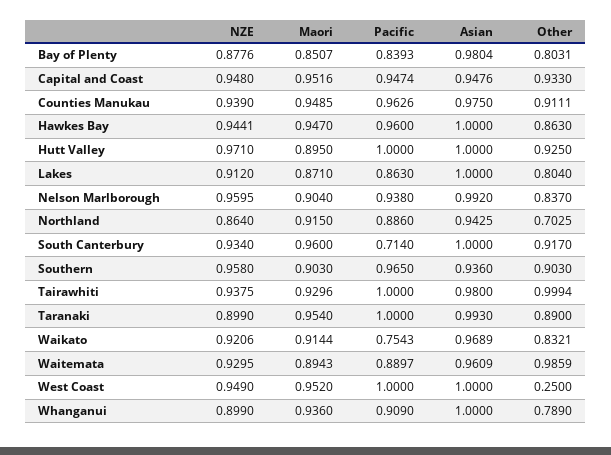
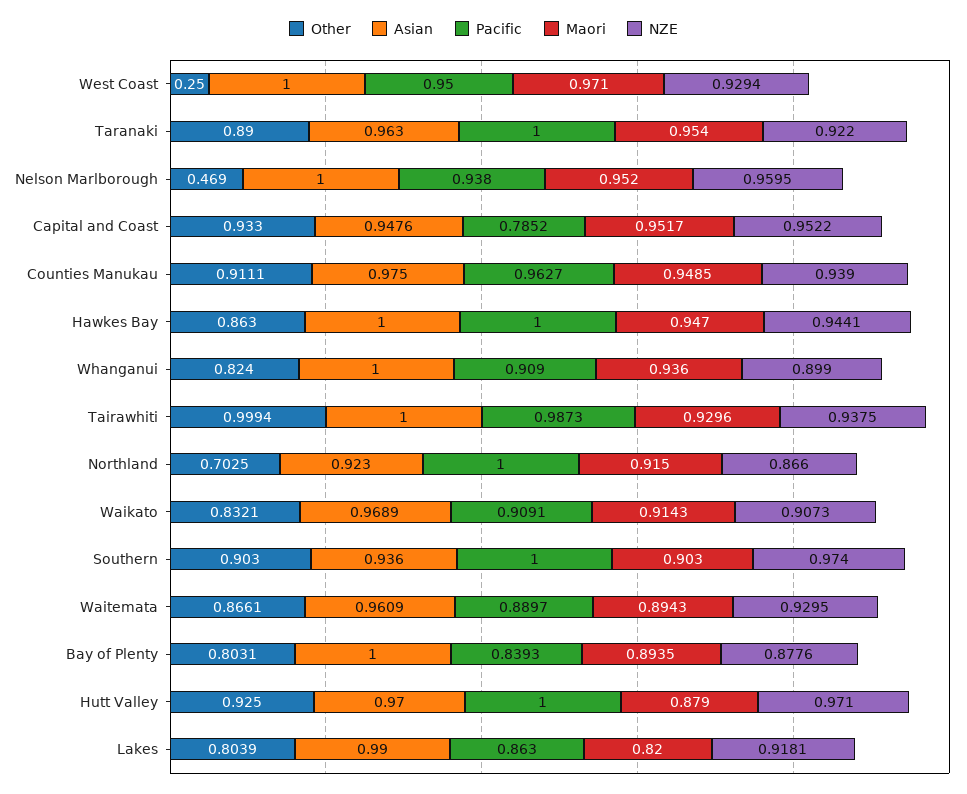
  {
    "NZE": {
      "Bay of Plenty": 0.8776,
-     "Capital and Coast": 0.948,
+     "Capital and Coast": 0.9522,
      "Counties Manukau": 0.939,
      "Hawkes Bay": 0.9441,
      "Hutt Valley": 0.971,
-     "Lakes": 0.912,
+     "Lakes": 0.9181,
      "Nelson Marlborough": 0.9595,
-     "Northland": 0.864,
+     "Northland": 0.866,
-     "South Canterbury": 0.934,
-     "Southern": 0.958,
+     "Southern": 0.974,
      "Tairawhiti": 0.9375,
-     "Taranaki": 0.899,
+     "Taranaki": 0.922,
-     "Waikato": 0.9206,
+     "Waikato": 0.9073,
      "Waitemata": 0.9295,
-     "West Coast": 0.949,
+     "West Coast": 0.9294,
      "Whanganui": 0.899
    },
    "Maori": {
-     "Bay of Plenty": 0.8507,
+     "Bay of Plenty": 0.8935,
-     "Capital and Coast": 0.9516,
+     "Capital and Coast": 0.9517,
      "Counties Manukau": 0.9485,
      "Hawkes Bay": 0.947,
-     "Hutt Valley": 0.895,
+     "Hutt Valley": 0.879,
-     "Lakes": 0.871,
+     "Lakes": 0.82,
-     "Nelson Marlborough": 0.904,
+     "Nelson Marlborough": 0.952,
      "Northland": 0.915,
-     "South Canterbury": 0.96,
      "Southern": 0.903,
      "Tairawhiti": 0.9296,
      "Taranaki": 0.954,
-     "Waikato": 0.9144,
+     "Waikato": 0.9143,
      "Waitemata": 0.8943,
-     "West Coast": 0.952,
+     "West Coast": 0.971,
      "Whanganui": 0.936
    },
    "Pacific": {
      "Bay of Plenty": 0.8393,
-     "Capital and Coast": 0.9474,
+     "Capital and Coast": 0.7852,
-     "Counties Manukau": 0.9626,
+     "Counties Manukau": 0.9627,
-     "Hawkes Bay": 0.96,
+     "Hawkes Bay": 1,
      "Hutt Valley": 1,
      "Lakes": 0.863,
      "Nelson Marlborough": 0.938,
-     "Northland": 0.886,
+     "Northland": 1,
-     "South Canterbury": 0.714,
-     "Southern": 0.965,
+     "Southern": 1,
-     "Tairawhiti": 1,
+     "Tairawhiti": 0.9873,
      "Taranaki": 1,
-     "Waikato": 0.7543,
+     "Waikato": 0.9091,
      "Waitemata": 0.8897,
-     "West Coast": 1,
+     "West Coast": 0.95,
      "Whanganui": 0.909
    },
    "Asian": {
-     "Bay of Plenty": 0.9804,
+     "Bay of Plenty": 1,
      "Capital and Coast": 0.9476,
      "Counties Manukau": 0.975,
      "Hawkes Bay": 1,
-     "Hutt Valley": 1,
+     "Hutt Valley": 0.97,
-     "Lakes": 1,
+     "Lakes": 0.99,
-     "Nelson Marlborough": 0.992,
+     "Nelson Marlborough": 1,
-     "Northland": 0.9425,
+     "Northland": 0.923,
-     "South Canterbury": 1,
      "Southern": 0.936,
-     "Tairawhiti": 0.98,
+     "Tairawhiti": 1,
-     "Taranaki": 0.993,
+     "Taranaki": 0.963,
      "Waikato": 0.9689,
      "Waitemata": 0.9609,
      "West Coast": 1,
      "Whanganui": 1
    },
    "Other": {
      "Bay of Plenty": 0.8031,
      "Capital and Coast": 0.933,
      "Counties Manukau": 0.9111,
      "Hawkes Bay": 0.863,
      "Hutt Valley": 0.925,
-     "Lakes": 0.804,
+     "Lakes": 0.8039,
-     "Nelson Marlborough": 0.837,
+     "Nelson Marlborough": 0.469,
      "Northland": 0.7025,
-     "South Canterbury": 0.917,
      "Southern": 0.903,
      "Tairawhiti": 0.9994,
      "Taranaki": 0.89,
      "Waikato": 0.8321,
-     "Waitemata": 0.9859,
+     "Waitemata": 0.8661,
      "West Coast": 0.25,
-     "Whanganui": 0.789
+     "Whanganui": 0.824
    }
  }

